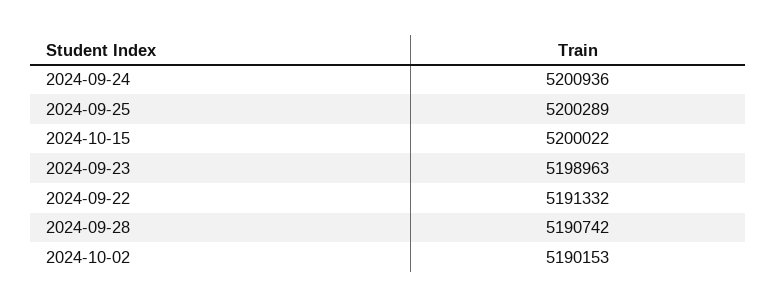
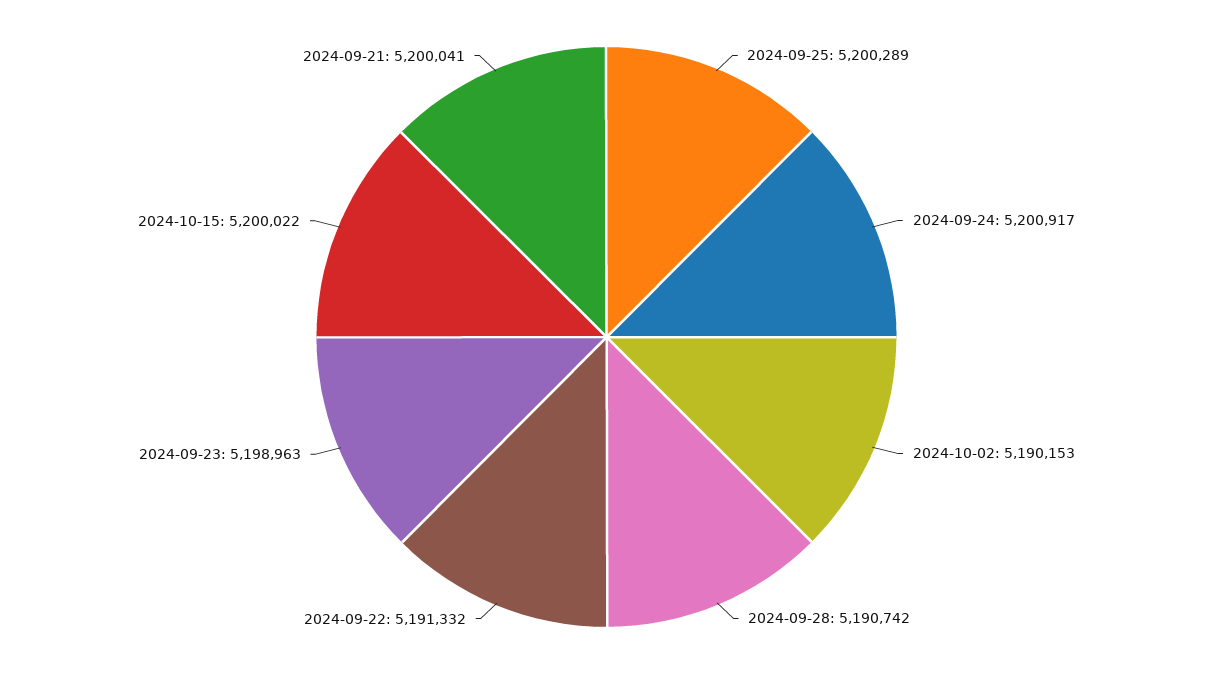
  {
-   "2024-09-24": 5200936,
+   "2024-09-24": 5200917,
    "2024-09-25": 5200289,
    "2024-10-15": 5200022,
    "2024-09-23": 5198963,
    "2024-09-22": 5191332,
    "2024-09-28": 5190742,
-   "2024-10-02": 5190153
+   "2024-10-02": 5190153,
+   "2024-09-21": 5200041
  }

